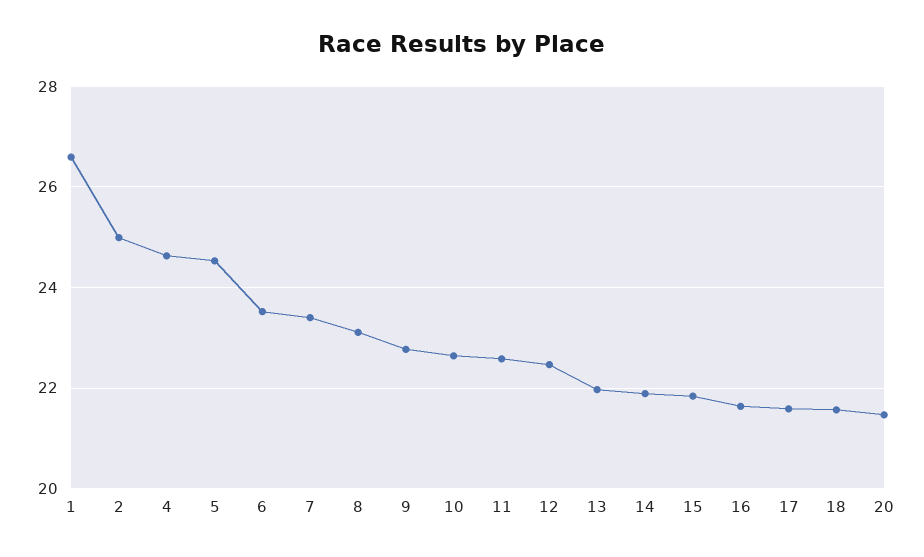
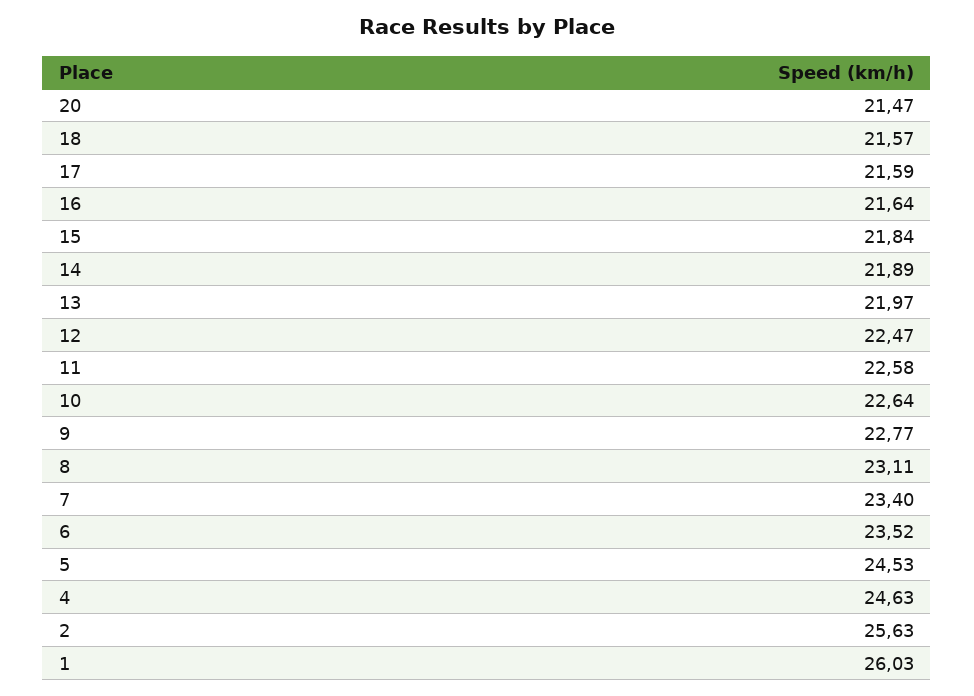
  {
-   "1": 26.6,
+   "1": 26.03,
-   "2": 25,
+   "2": 25.63,
    "4": 24.63,
    "5": 24.53,
    "6": 23.52,
    "7": 23.4,
    "8": 23.11,
    "9": 22.77,
    "10": 22.64,
    "11": 22.58,
    "12": 22.47,
    "13": 21.97,
    "14": 21.89,
    "15": 21.84,
    "16": 21.64,
    "17": 21.59,
    "18": 21.57,
    "20": 21.47
  }

